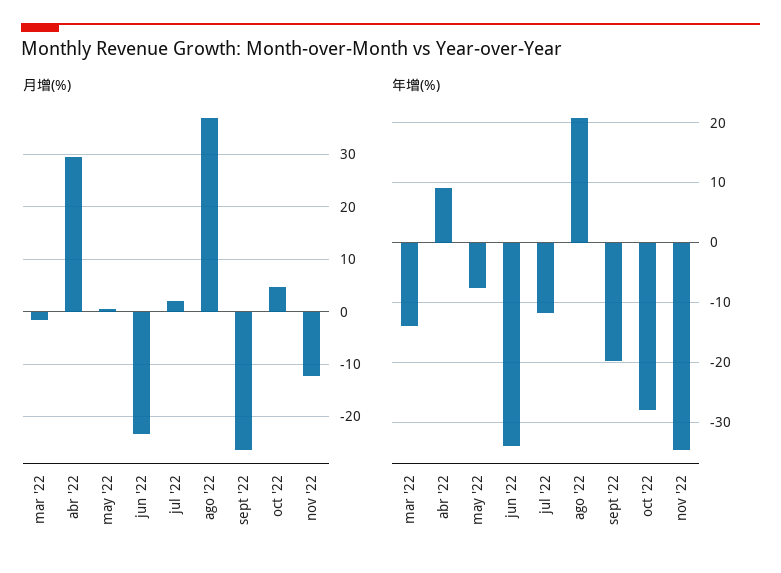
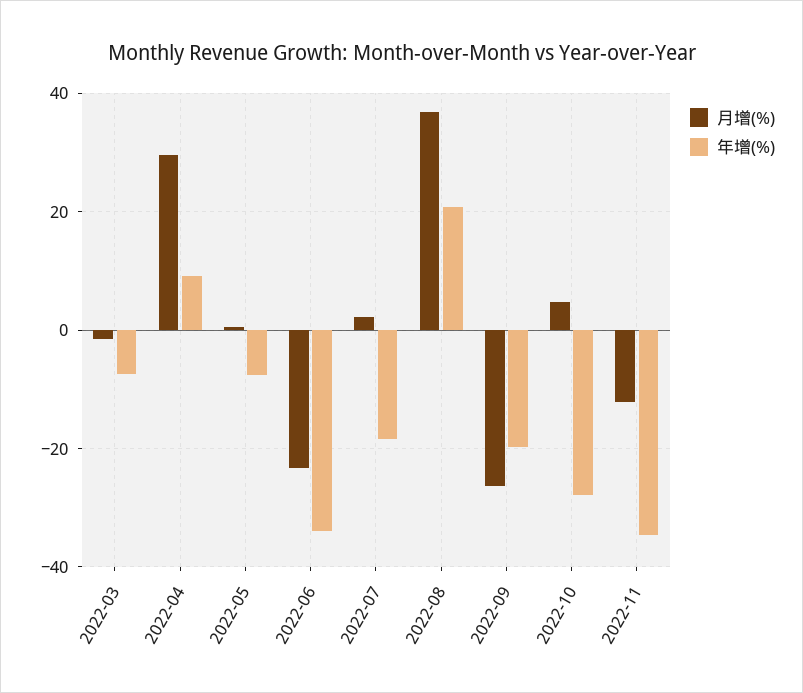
  {
    "月增(%)": {
      "mar '22": -2,
      "abr '22": 30,
      "may '22": 0,
      "jun '22": -24,
      "jul '22": 2,
      "ago '22": 36,
      "sept '22": -26,
      "oct '22": 4,
      "nov '22": -12
    },
    "年增(%)": {
-     "mar '22": -14,
+     "mar '22": -8,
      "abr '22": 10,
      "may '22": -8,
      "jun '22": -34,
-     "jul '22": -12,
+     "jul '22": -18,
      "ago '22": 20,
      "sept '22": -20,
      "oct '22": -28,
      "nov '22": -34
    }
  }

